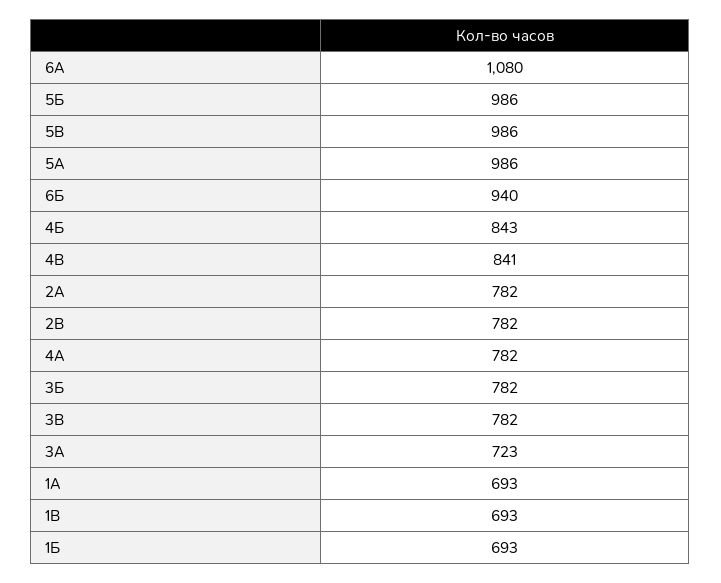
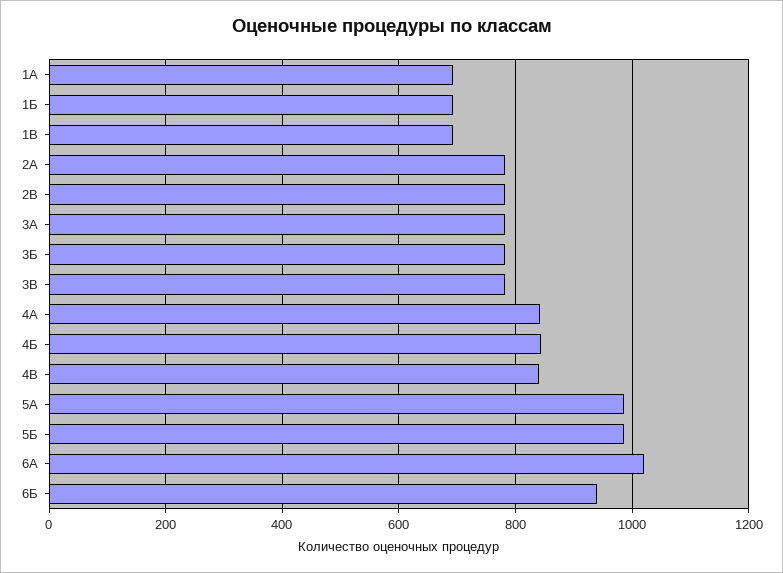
  {
-   "6А": 1080,
+   "6А": 1020,
    "5Б": 986,
-   "5В": 986,
    "5А": 986,
    "6Б": 940,
    "4Б": 843,
    "4В": 841,
    "2А": 782,
    "2В": 782,
-   "4А": 782,
+   "4А": 840,
    "3Б": 782,
    "3В": 782,
-   "3А": 723,
+   "3А": 780,
    "1А": 693,
    "1В": 693,
    "1Б": 693
  }

